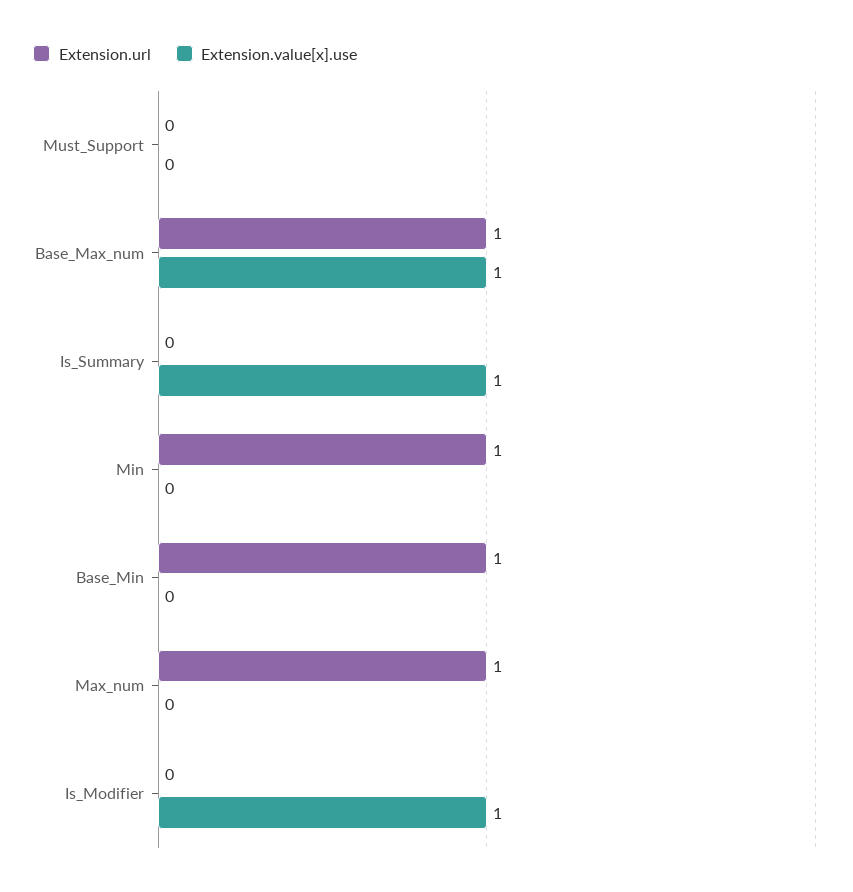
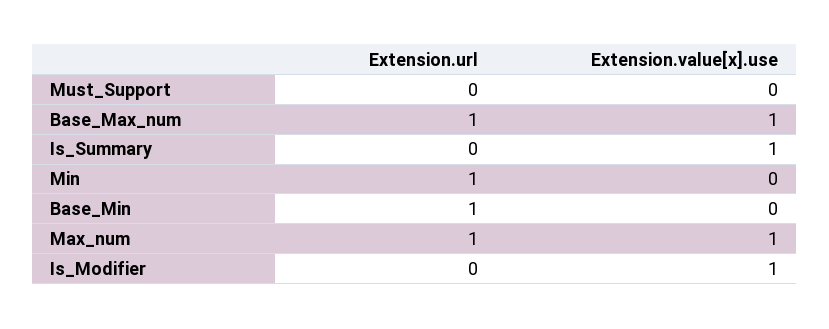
  {
    "Extension.url": {
      "Must_Support": 0,
      "Base_Max_num": 1,
      "Is_Summary": 0,
      "Min": 1,
      "Base_Min": 1,
      "Max_num": 1,
      "Is_Modifier": 0
    },
    "Extension.value[x].use": {
      "Must_Support": 0,
      "Base_Max_num": 1,
      "Is_Summary": 1,
      "Min": 0,
      "Base_Min": 0,
-     "Max_num": 0,
+     "Max_num": 1,
      "Is_Modifier": 1
    }
  }

